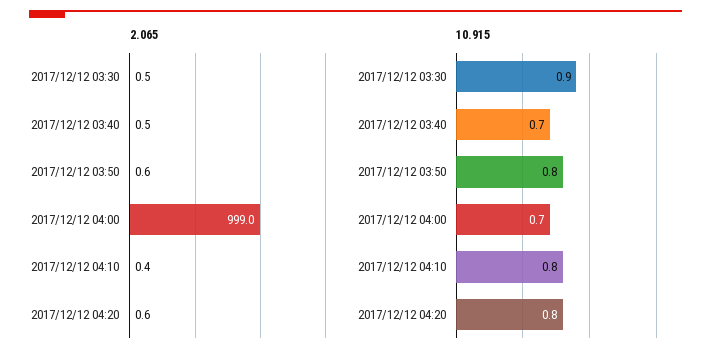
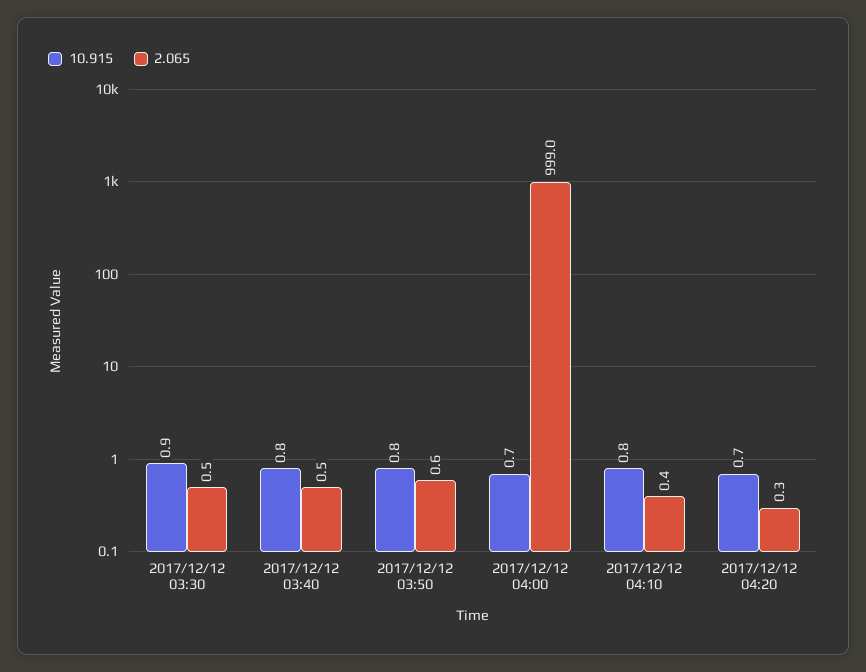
  {
    "2.065": {
      "2017/12/12 03:30": 0.5,
      "2017/12/12 03:40": 0.5,
      "2017/12/12 03:50": 0.6,
      "2017/12/12 04:00": 999,
      "2017/12/12 04:10": 0.4,
-     "2017/12/12 04:20": 0.6
+     "2017/12/12 04:20": 0.3
    },
    "10.915": {
      "2017/12/12 03:30": 0.9,
-     "2017/12/12 03:40": 0.7,
+     "2017/12/12 03:40": 0.8,
      "2017/12/12 03:50": 0.8,
      "2017/12/12 04:00": 0.7,
      "2017/12/12 04:10": 0.8,
-     "2017/12/12 04:20": 0.8
+     "2017/12/12 04:20": 0.7
    }
  }

